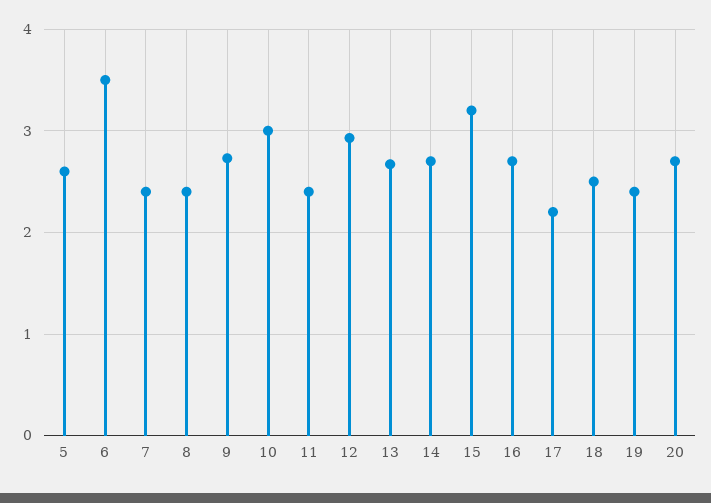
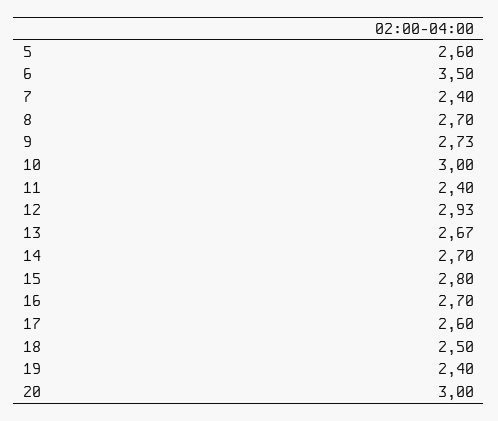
  {
    "5": 2.6,
    "6": 3.5,
    "7": 2.4,
-   "8": 2.4,
+   "8": 2.7,
    "9": 2.73,
    "10": 3,
    "11": 2.4,
    "12": 2.93,
    "13": 2.67,
    "14": 2.7,
-   "15": 3.2,
+   "15": 2.8,
    "16": 2.7,
-   "17": 2.2,
+   "17": 2.6,
    "18": 2.5,
    "19": 2.4,
-   "20": 2.7
+   "20": 3
  }

